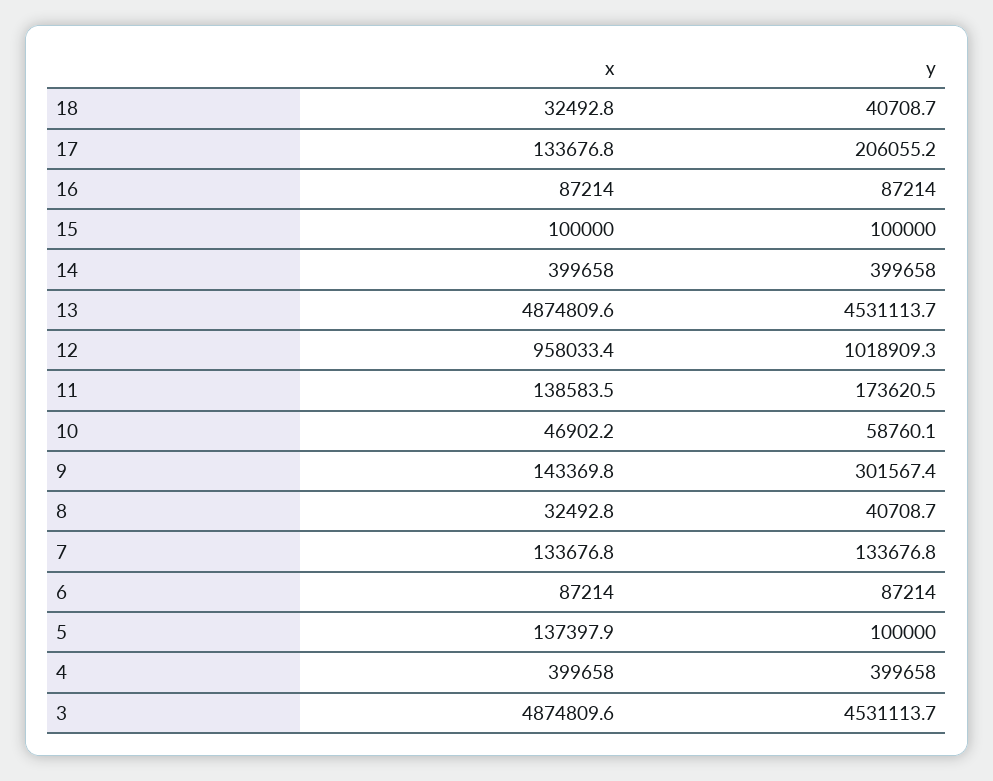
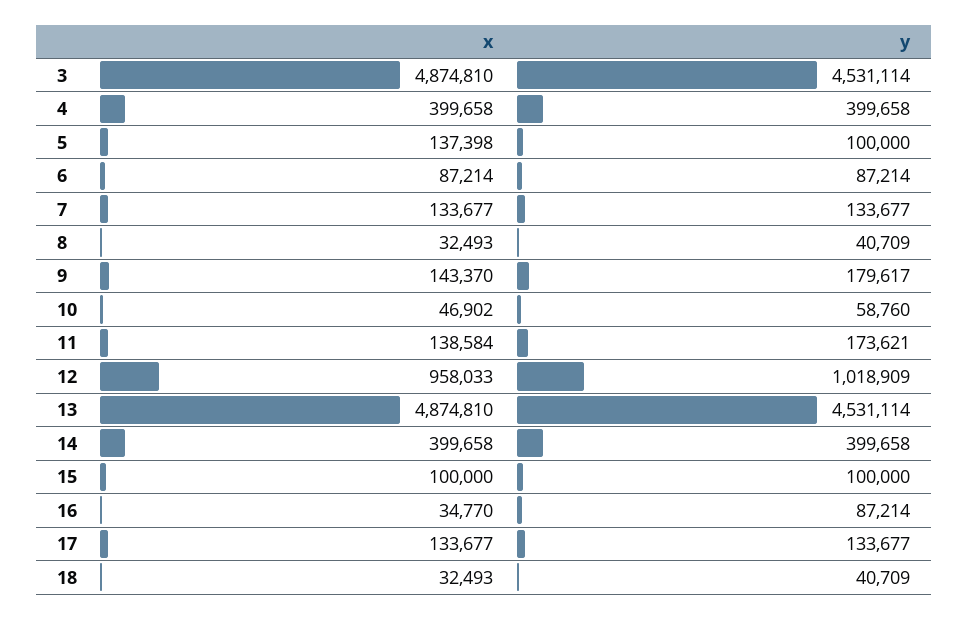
  {
    "x": {
      "18": 32492.8,
      "17": 133676.8,
-     "16": 87214,
+     "16": 34770,
      "15": 100000,
      "14": 399658,
      "13": 4874809.6,
      "12": 958033.4,
      "11": 138583.5,
      "10": 46902.2,
      "9": 143369.8,
      "8": 32492.8,
      "7": 133676.8,
      "6": 87214,
      "5": 137397.9,
      "4": 399658,
      "3": 4874809.6
    },
    "y": {
      "18": 40708.7,
-     "17": 206055.2,
+     "17": 133677,
      "16": 87214,
      "15": 100000,
      "14": 399658,
      "13": 4531113.7,
      "12": 1018909.3,
      "11": 173620.5,
      "10": 58760.1,
-     "9": 301567.4,
+     "9": 179617,
      "8": 40708.7,
      "7": 133676.8,
      "6": 87214,
      "5": 100000,
      "4": 399658,
      "3": 4531113.7
    }
  }

